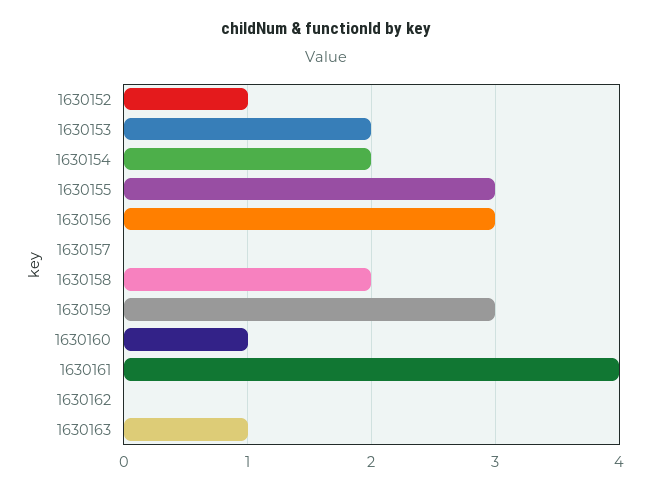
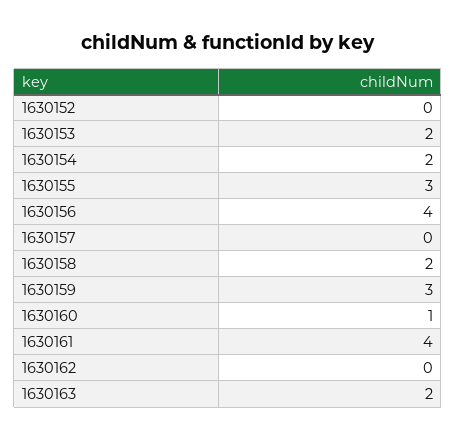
  {
-   "1630152": 1,
+   "1630152": 0,
    "1630153": 2,
    "1630154": 2,
    "1630155": 3,
-   "1630156": 3,
+   "1630156": 4,
    "1630157": 0,
    "1630158": 2,
    "1630159": 3,
    "1630160": 1,
    "1630161": 4,
    "1630162": 0,
-   "1630163": 1
+   "1630163": 2
  }

